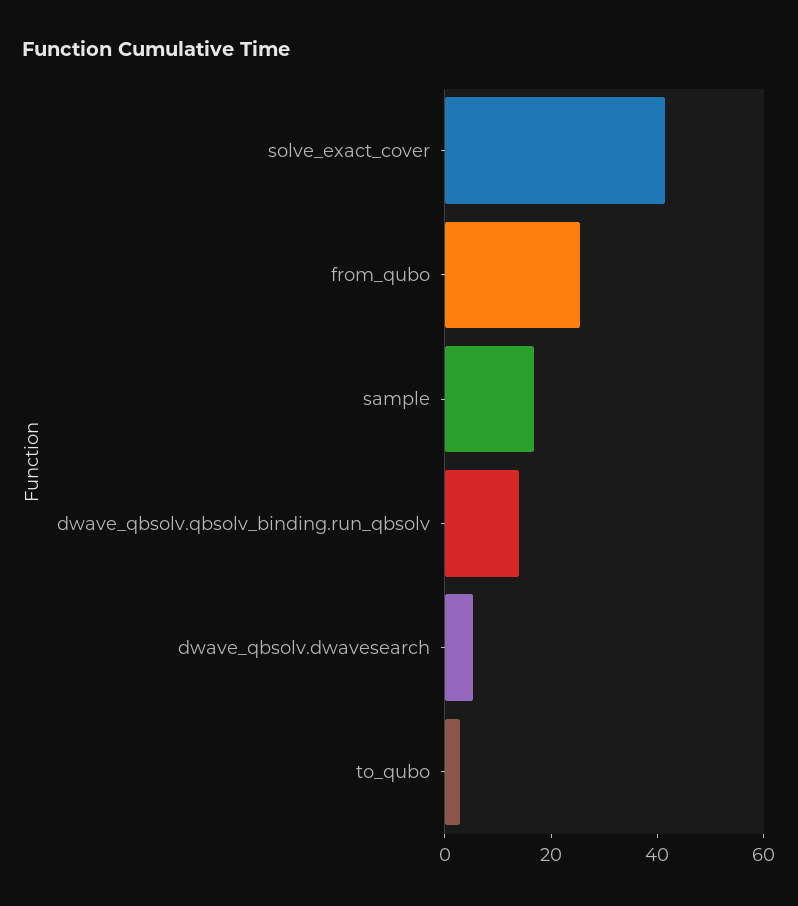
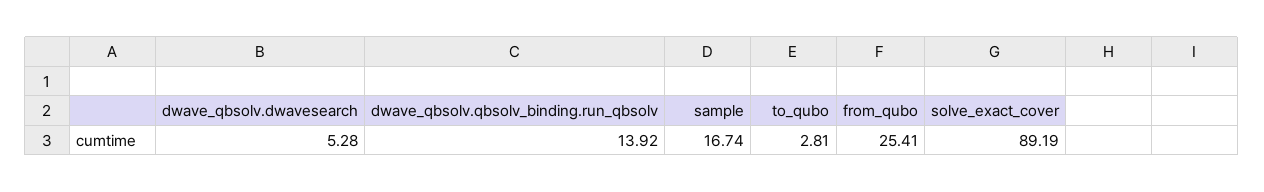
  {
-   "solve_exact_cover": 40,
+   "solve_exact_cover": 89.19,
    "from_qubo": 25.41,
    "sample": 16.74,
    "dwave_qbsolv.qbsolv_binding.run_qbsolv": 13.92,
    "dwave_qbsolv.dwavesearch": 5.28,
    "to_qubo": 2.81
  }

